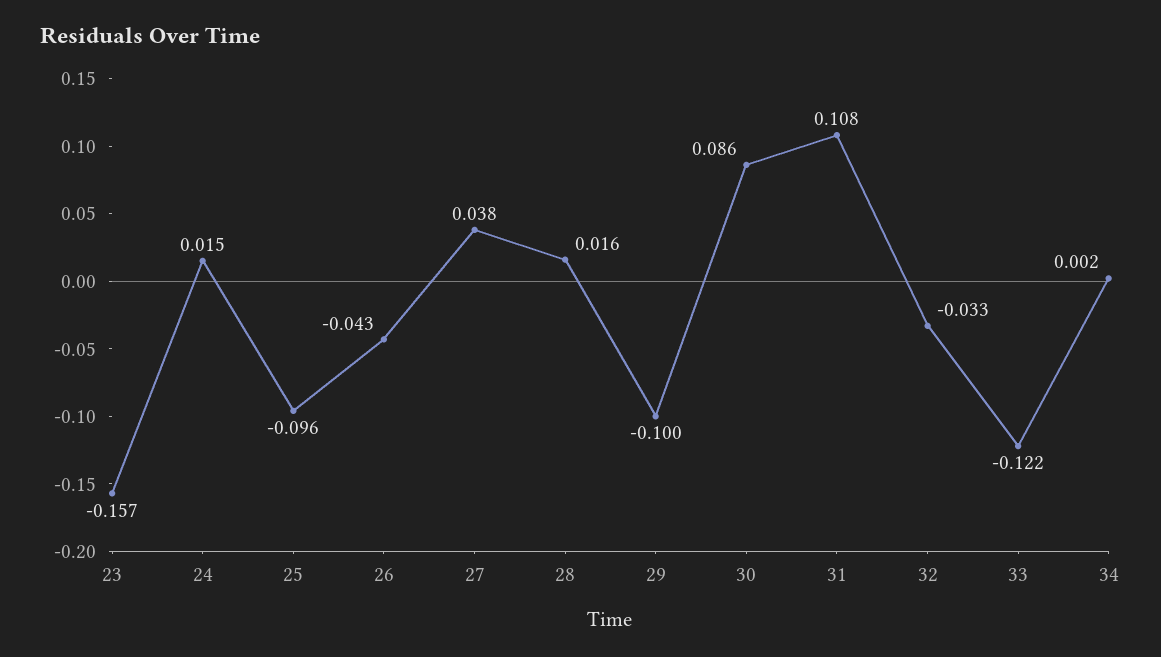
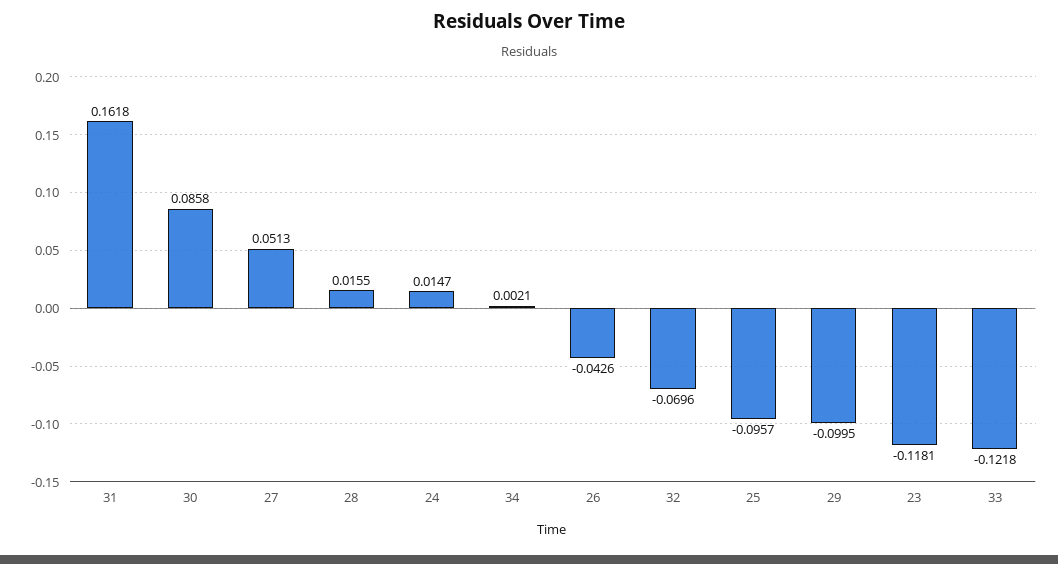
  {
-   "23": -0.157,
+   "23": -0.1181,
    "24": 0.0147,
    "25": -0.0957,
    "26": -0.0426,
-   "27": 0.038,
+   "27": 0.0513,
    "28": 0.0155,
    "29": -0.0995,
    "30": 0.0858,
-   "31": 0.108,
+   "31": 0.1618,
-   "32": -0.033,
+   "32": -0.0696,
    "33": -0.1218,
    "34": 0.0021
  }

